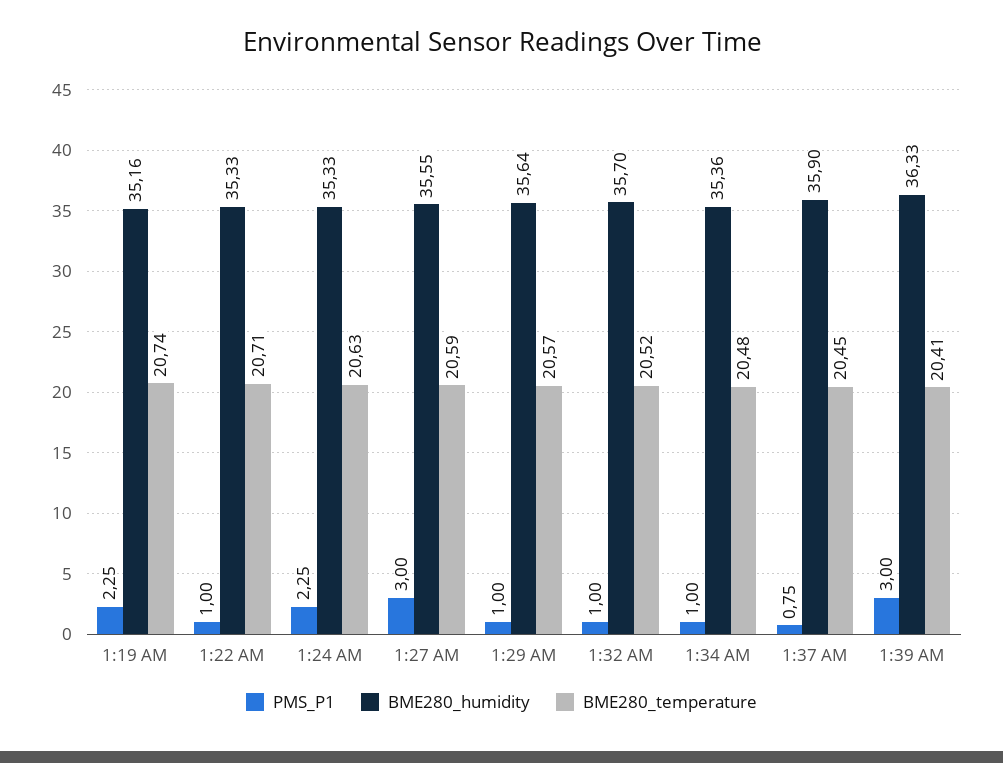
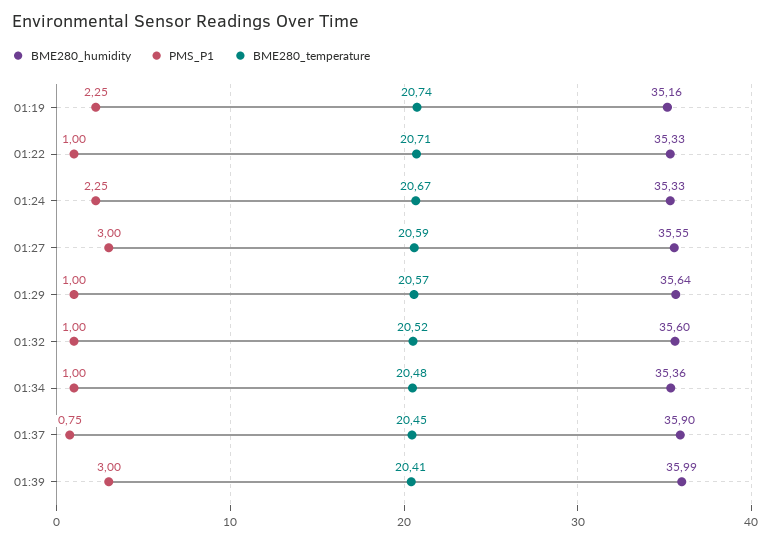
  {
    "PMS_P1": {
      "1:19 AM": 2.25,
      "1:22 AM": 1,
      "1:24 AM": 2.25,
      "1:27 AM": 3,
      "1:29 AM": 1,
      "1:32 AM": 1,
      "1:34 AM": 1,
      "1:37 AM": 0.75,
      "1:39 AM": 3
    },
    "BME280_humidity": {
      "1:19 AM": 35.16,
      "1:22 AM": 35.33,
      "1:24 AM": 35.33,
      "1:27 AM": 35.55,
      "1:29 AM": 35.64,
-     "1:32 AM": 35.7,
+     "1:32 AM": 35.6,
      "1:34 AM": 35.36,
      "1:37 AM": 35.9,
-     "1:39 AM": 36.33
+     "1:39 AM": 35.99
    },
    "BME280_temperature": {
      "1:19 AM": 20.74,
      "1:22 AM": 20.71,
-     "1:24 AM": 20.63,
+     "1:24 AM": 20.67,
      "1:27 AM": 20.59,
      "1:29 AM": 20.57,
      "1:32 AM": 20.52,
      "1:34 AM": 20.48,
      "1:37 AM": 20.45,
      "1:39 AM": 20.41
    }
  }

